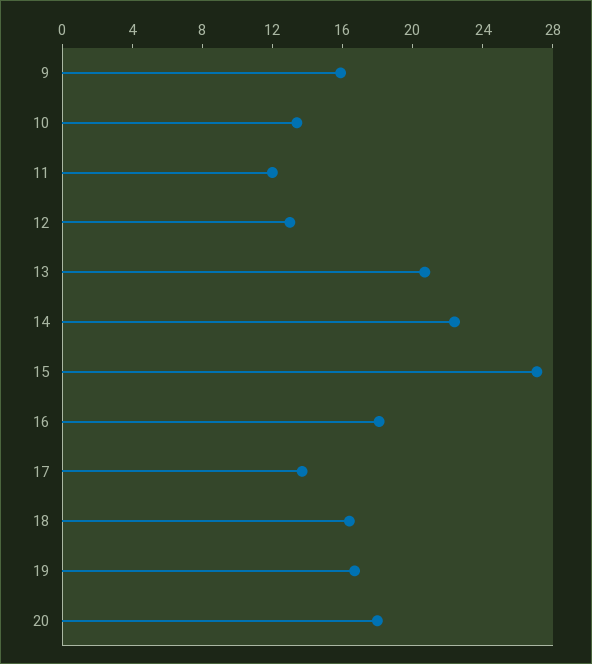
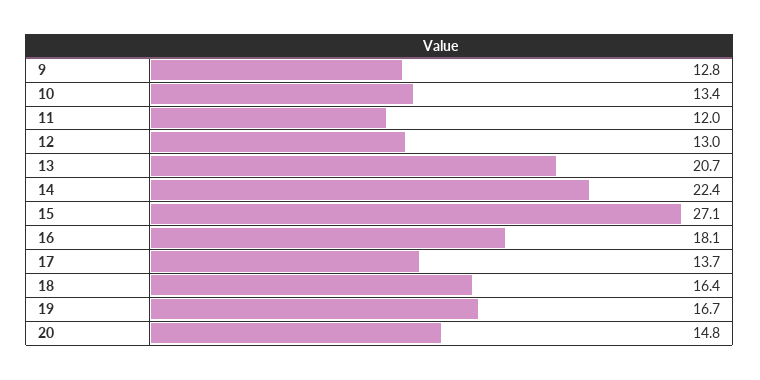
  {
-   "9": 16,
+   "9": 12.8,
    "10": 13.4,
    "11": 12,
    "12": 13,
    "13": 20.7,
    "14": 22.4,
    "15": 27.1,
    "16": 18.1,
    "17": 13.7,
    "18": 16.4,
    "19": 16.7,
-   "20": 18
+   "20": 14.8
  }

